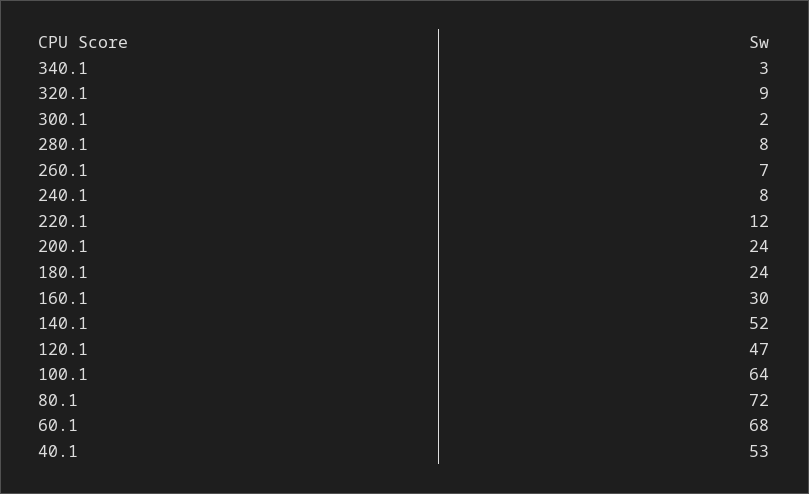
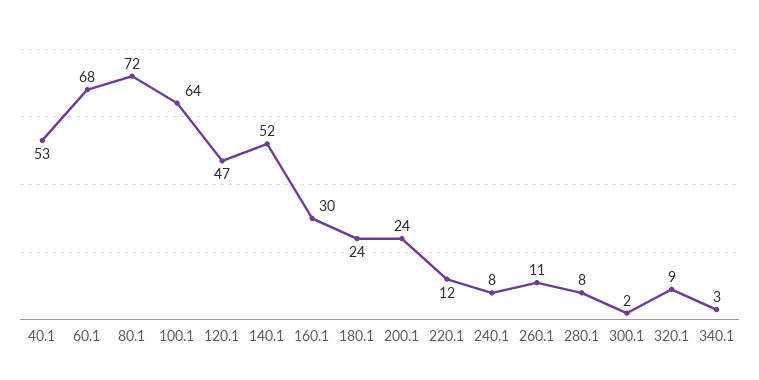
  {
    "340.1": 3,
    "320.1": 9,
    "300.1": 2,
    "280.1": 8,
-   "260.1": 7,
+   "260.1": 11,
    "240.1": 8,
    "220.1": 12,
    "200.1": 24,
    "180.1": 24,
    "160.1": 30,
    "140.1": 52,
    "120.1": 47,
    "100.1": 64,
    "80.1": 72,
    "60.1": 68,
    "40.1": 53
  }

